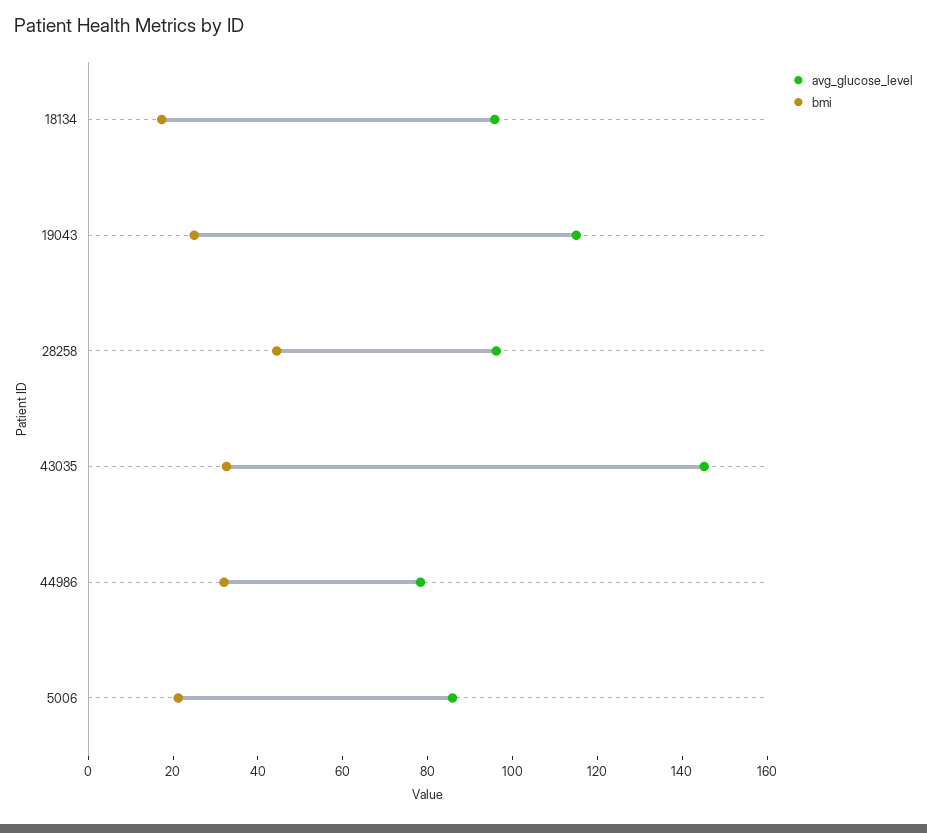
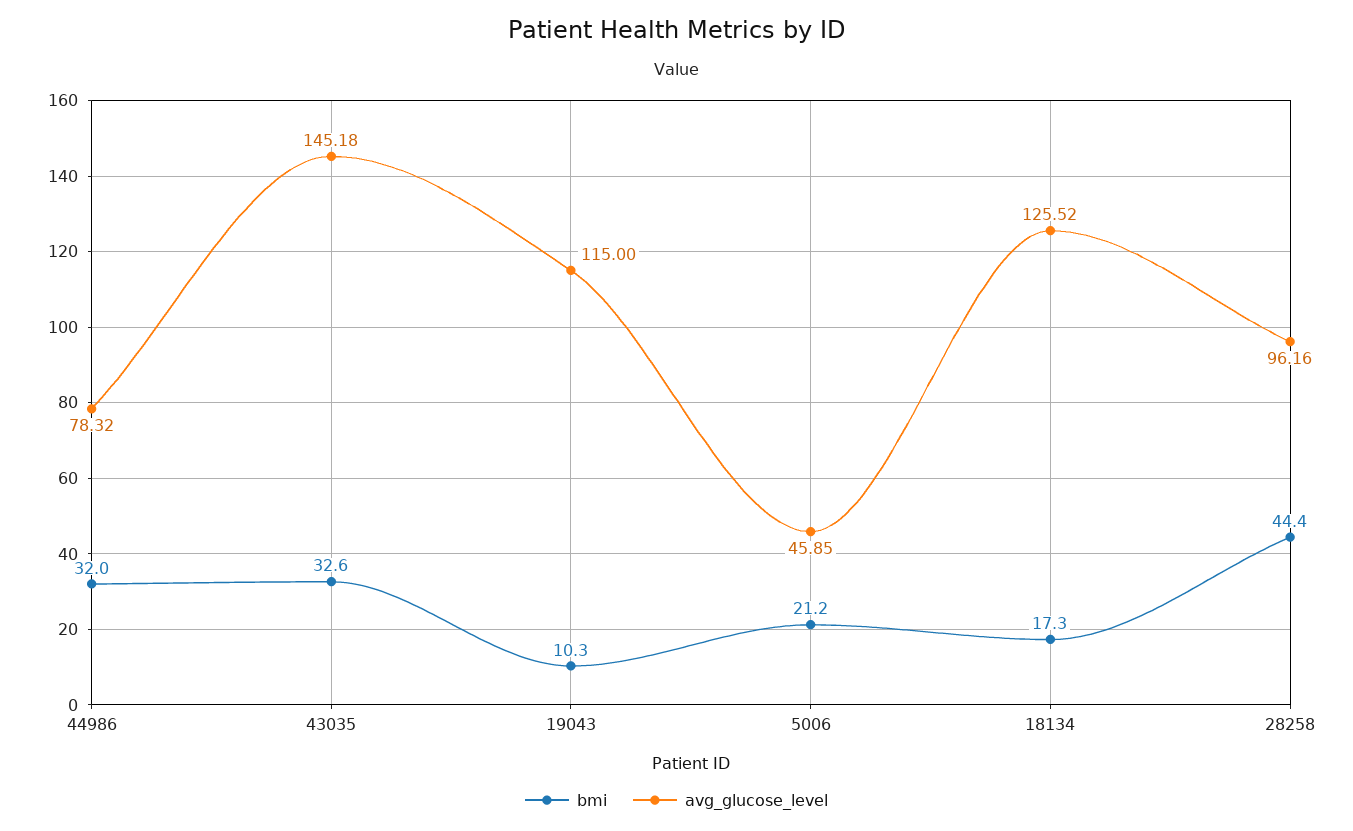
  {
    "avg_glucose_level": {
-     "18134": 95,
+     "18134": 125.52,
      "19043": 115,
      "28258": 96.16,
      "43035": 145.18,
      "44986": 78.32,
-     "5006": 85
+     "5006": 45.85
    },
    "bmi": {
      "18134": 17.3,
-     "19043": 25,
+     "19043": 10.3,
      "28258": 44.4,
      "43035": 32.6,
      "44986": 32,
      "5006": 21.2
    }
  }

